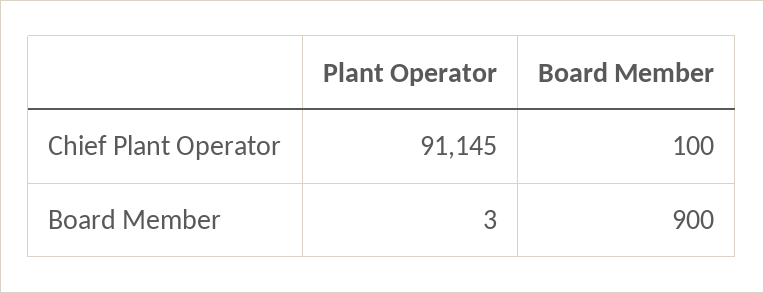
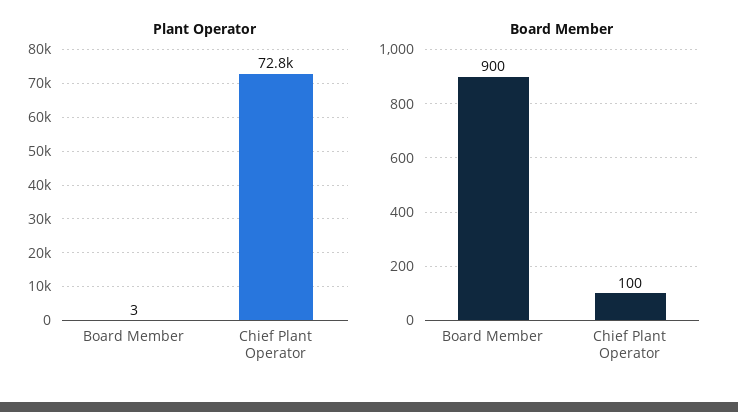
  {
    "Plant Operator": {
-     "Chief Plant Operator": 91145,
+     "Chief Plant Operator": 72800,
      "Board Member": 3
    },
    "Board Member": {
      "Chief Plant Operator": 100,
      "Board Member": 900
    }
  }

